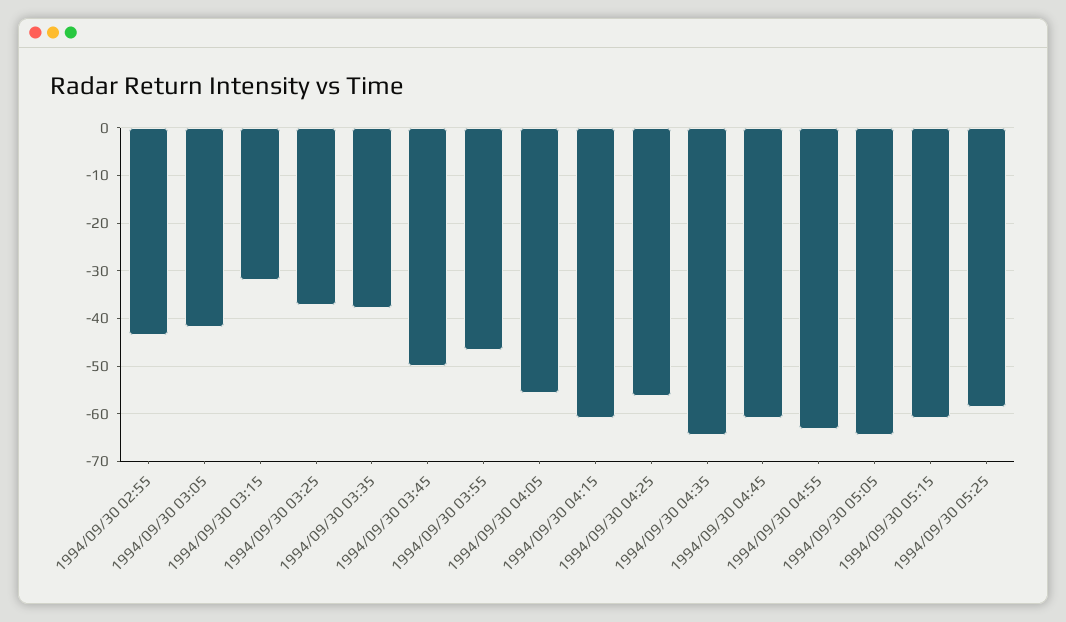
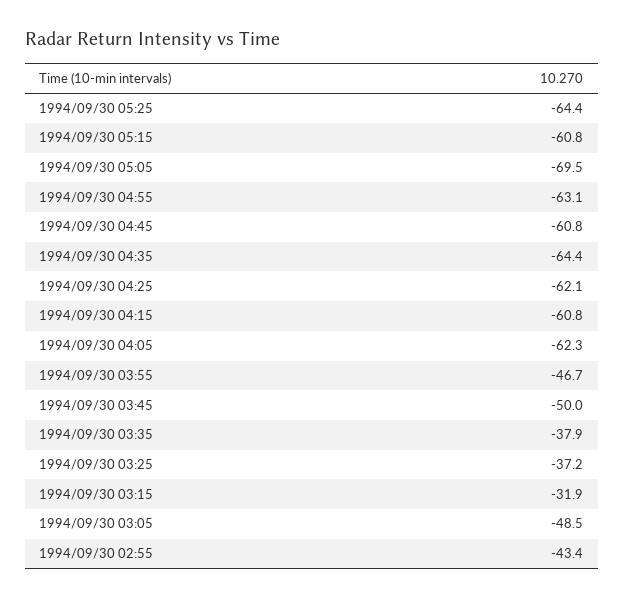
  {
    "1994/09/30 02:55": -43.4,
-   "1994/09/30 03:05": -42,
+   "1994/09/30 03:05": -48.5,
    "1994/09/30 03:15": -31.9,
    "1994/09/30 03:25": -37.2,
    "1994/09/30 03:35": -37.9,
    "1994/09/30 03:45": -50,
    "1994/09/30 03:55": -46.7,
-   "1994/09/30 04:05": -56,
+   "1994/09/30 04:05": -62.3,
    "1994/09/30 04:15": -60.8,
-   "1994/09/30 04:25": -56,
+   "1994/09/30 04:25": -62.1,
    "1994/09/30 04:35": -64.4,
    "1994/09/30 04:45": -60.8,
    "1994/09/30 04:55": -63.1,
-   "1994/09/30 05:05": -64,
+   "1994/09/30 05:05": -69.5,
    "1994/09/30 05:15": -60.8,
-   "1994/09/30 05:25": -58
+   "1994/09/30 05:25": -64.4
  }

